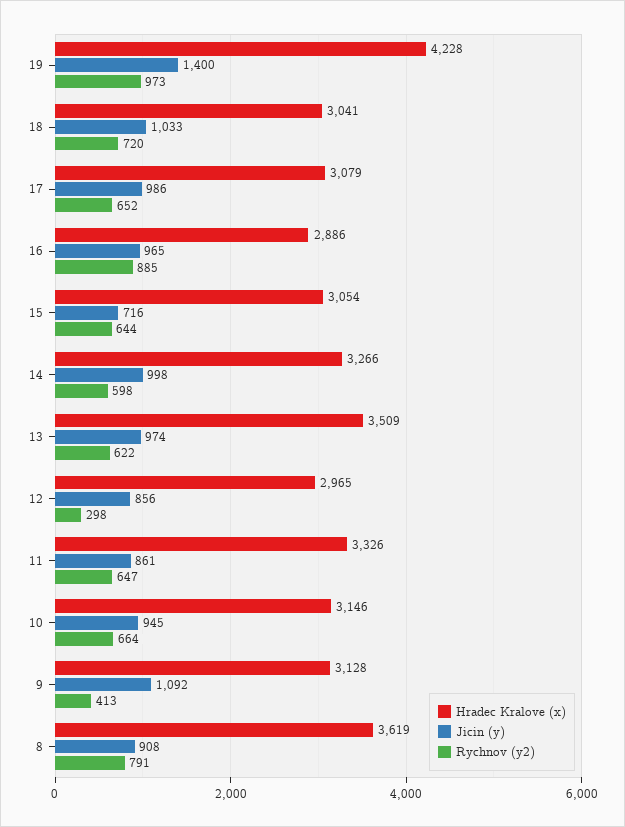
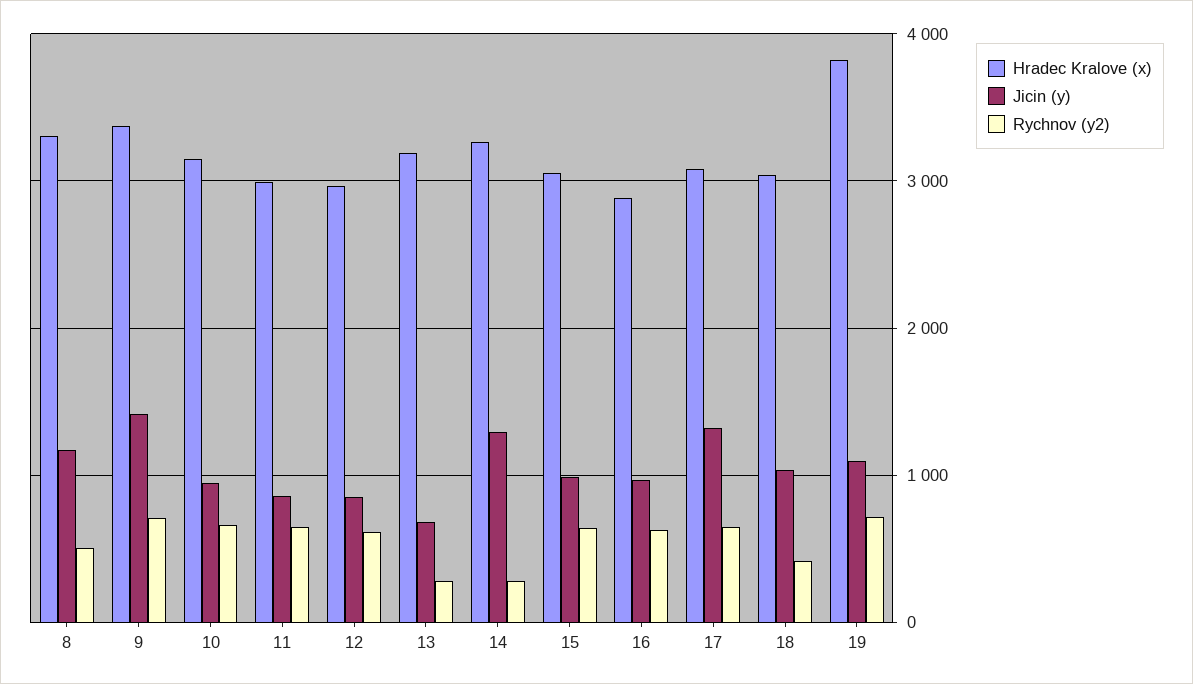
  {
    "Hradec Kralove (x)": {
-     "19": 4228,
+     "19": 3800,
      "18": 3041,
      "17": 3079,
      "16": 2886,
      "15": 3054,
      "14": 3266,
-     "13": 3509,
+     "13": 3200,
      "12": 2965,
-     "11": 3326,
+     "11": 3000,
      "10": 3146,
-     "9": 3128,
+     "9": 3400,
-     "8": 3619
+     "8": 3300
    },
    "Jicin (y)": {
-     "19": 1400,
+     "19": 1100,
      "18": 1033,
-     "17": 986,
+     "17": 1300,
      "16": 965,
-     "15": 716,
+     "15": 1000,
-     "14": 998,
+     "14": 1300,
-     "13": 974,
+     "13": 700,
      "12": 856,
      "11": 861,
      "10": 945,
-     "9": 1092,
+     "9": 1400,
-     "8": 908
+     "8": 1200
    },
    "Rychnov (y2)": {
-     "19": 973,
+     "19": 700,
-     "18": 720,
+     "18": 400,
      "17": 652,
-     "16": 885,
+     "16": 600,
      "15": 644,
-     "14": 598,
+     "14": 300,
-     "13": 622,
+     "13": 300,
-     "12": 298,
+     "12": 600,
      "11": 647,
      "10": 664,
-     "9": 413,
+     "9": 700,
-     "8": 791
+     "8": 500
    }
  }

